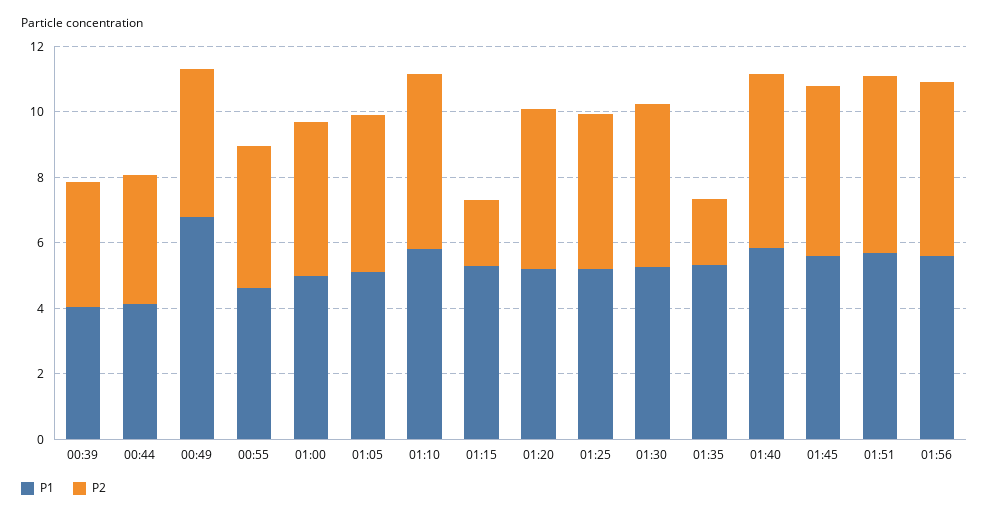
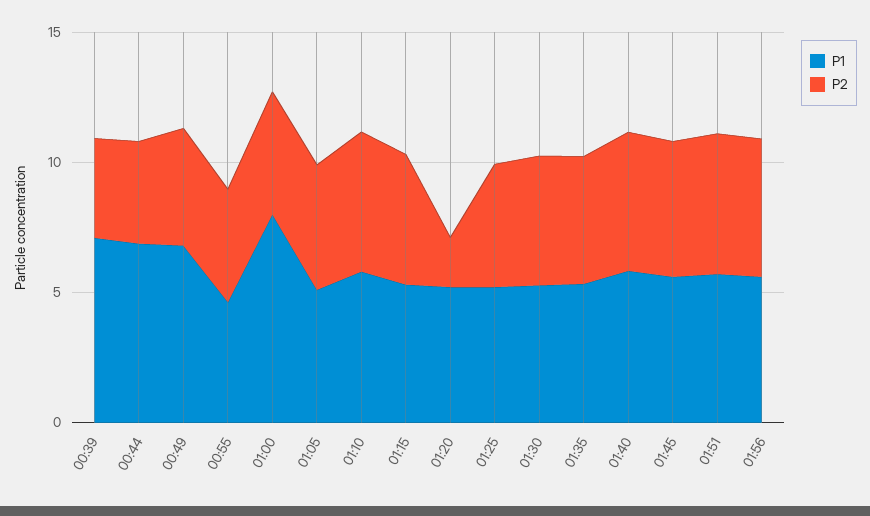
  {
    "P1": {
-     "00:39": 4,
+     "00:39": 7,
-     "00:44": 4,
+     "00:44": 7,
      "00:49": 7,
      "00:55": 4.5,
-     "01:00": 5,
+     "01:00": 8,
      "01:05": 5,
      "01:10": 6,
      "01:15": 5.5,
      "01:20": 5,
      "01:25": 5,
      "01:30": 5.5,
      "01:35": 5.5,
      "01:40": 6,
      "01:45": 5.5,
      "01:51": 5.5,
      "01:56": 5.5
    },
    "P2": {
      "00:39": 4,
      "00:44": 4,
      "00:49": 4.5,
      "00:55": 4.5,
      "01:00": 4.5,
      "01:05": 5,
      "01:10": 5.5,
-     "01:15": 2,
+     "01:15": 5,
-     "01:20": 5,
+     "01:20": 2,
      "01:25": 4.5,
      "01:30": 5,
-     "01:35": 2,
+     "01:35": 5,
      "01:40": 5.5,
      "01:45": 5,
      "01:51": 5.5,
      "01:56": 5.5
    }
  }

